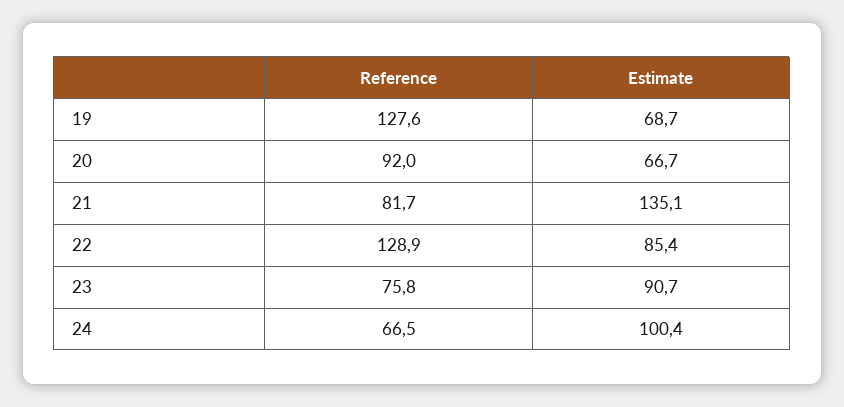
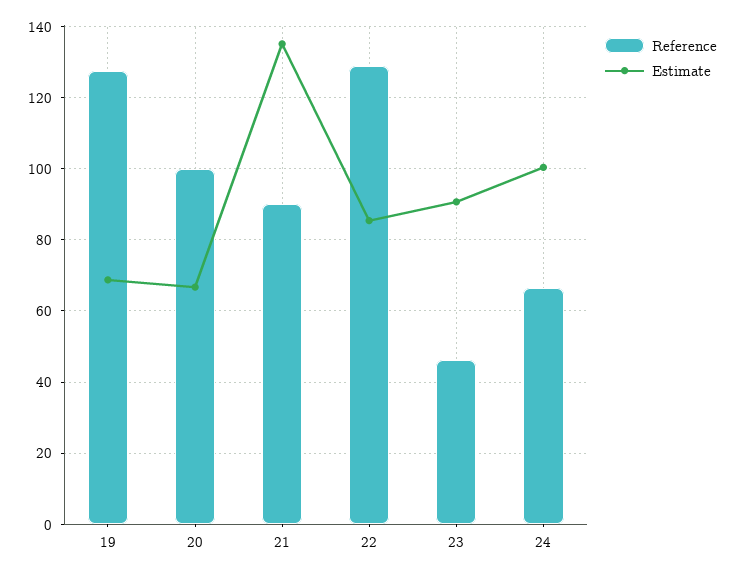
  {
    "Reference": {
      "19": 127.6,
-     "20": 92,
+     "20": 100,
-     "21": 81.7,
+     "21": 90,
      "22": 128.9,
-     "23": 75.8,
+     "23": 46,
      "24": 66.5
    },
    "Estimate": {
      "19": 68.7,
      "20": 66.7,
      "21": 135.1,
      "22": 85.4,
      "23": 90.7,
      "24": 100.4
    }
  }

